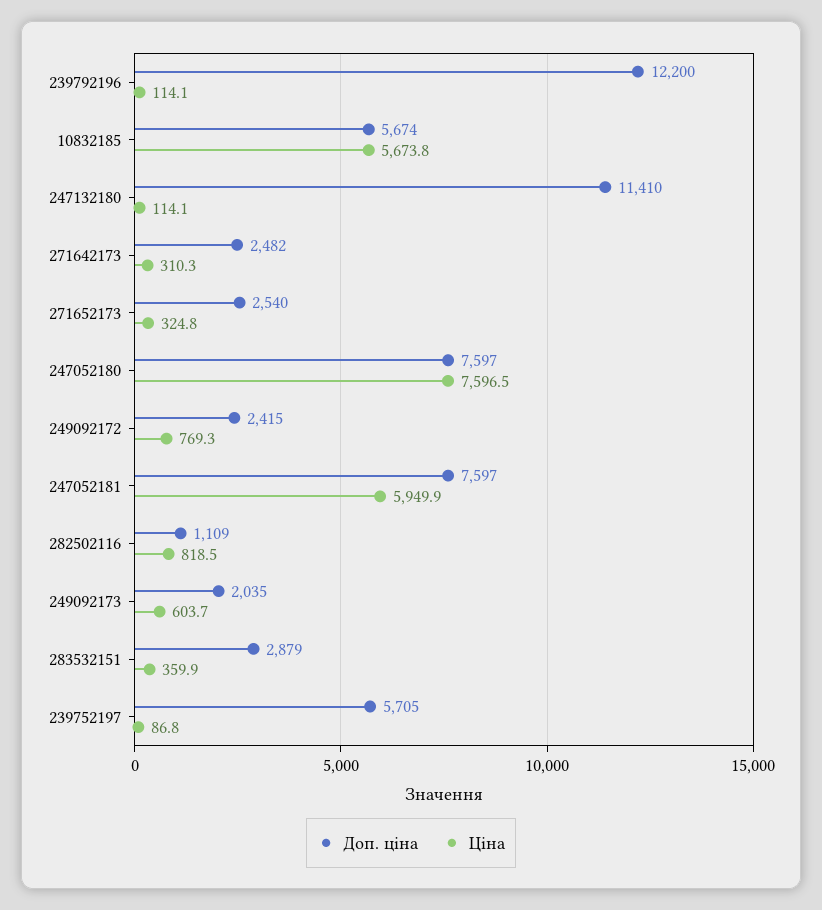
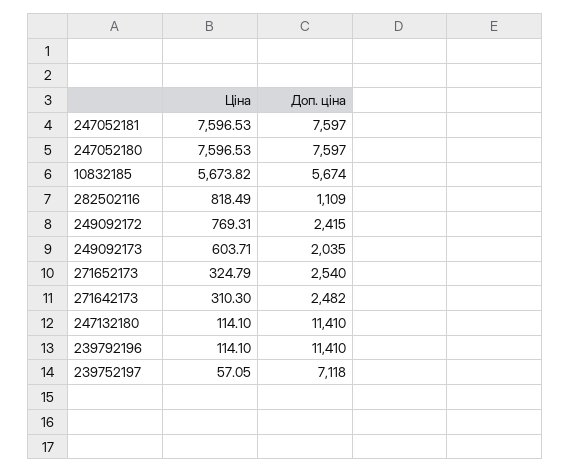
  {
    "Доп. ціна": {
-     "239792196": 12200,
+     "239792196": 11410,
      "10832185": 5674,
      "247132180": 11410,
      "271642173": 2482,
      "271652173": 2540,
      "247052180": 7597,
      "249092172": 2415,
      "247052181": 7597,
      "282502116": 1109,
      "249092173": 2035,
-     "283532151": 2879,
-     "239752197": 5705
+     "239752197": 7118
    },
    "Ціна": {
      "239792196": 114.1,
      "10832185": 5673.82,
      "247132180": 114.1,
      "271642173": 310.3,
      "271652173": 324.79,
      "247052180": 7596.53,
      "249092172": 769.31,
-     "247052181": 5949.9,
+     "247052181": 7596.53,
      "282502116": 818.49,
      "249092173": 603.71,
-     "283532151": 359.9,
-     "239752197": 86.8
+     "239752197": 57.05
    }
  }

